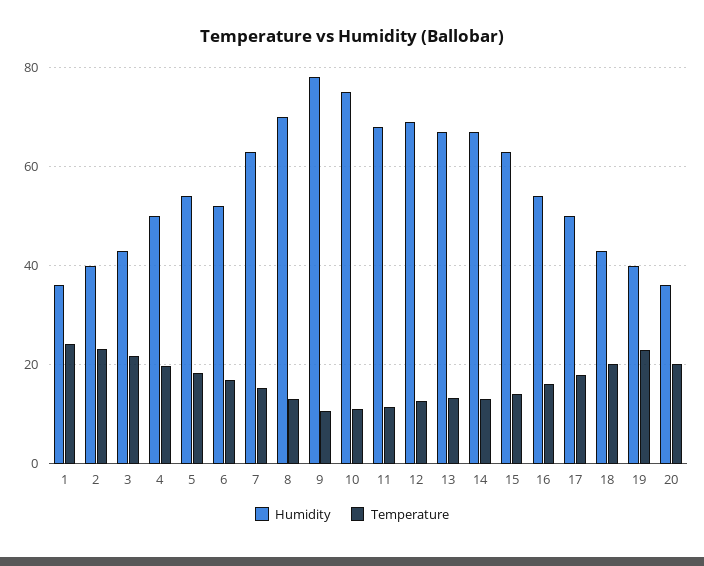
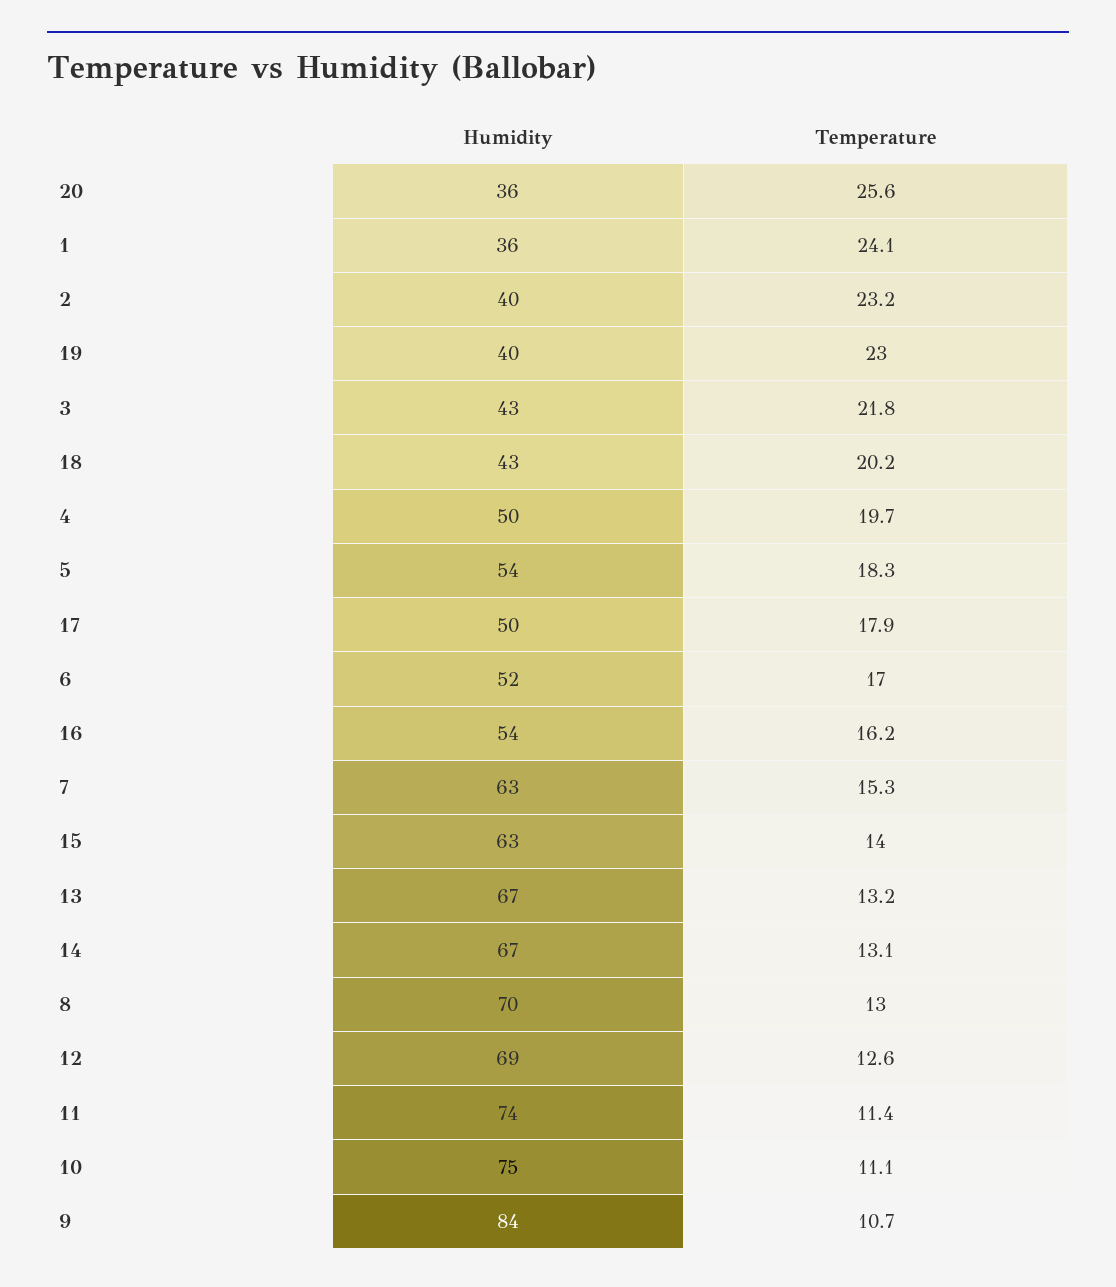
  {
    "Humidity": {
      "1": 36,
      "2": 40,
      "3": 43,
      "4": 50,
      "5": 54,
      "6": 52,
      "7": 63,
      "8": 70,
-     "9": 78,
+     "9": 84,
      "10": 75,
-     "11": 68,
+     "11": 74,
      "12": 69,
      "13": 67,
      "14": 67,
      "15": 63,
      "16": 54,
      "17": 50,
      "18": 43,
      "19": 40,
      "20": 36
    },
    "Temperature": {
      "1": 24.1,
      "2": 23.2,
      "3": 21.8,
      "4": 19.7,
      "5": 18.3,
      "6": 17,
      "7": 15.3,
      "8": 13,
      "9": 10.7,
      "10": 11.1,
      "11": 11.4,
      "12": 12.6,
      "13": 13.2,
      "14": 13.1,
      "15": 14,
      "16": 16.2,
      "17": 17.9,
      "18": 20.2,
      "19": 23,
-     "20": 20
+     "20": 25.6
    }
  }

